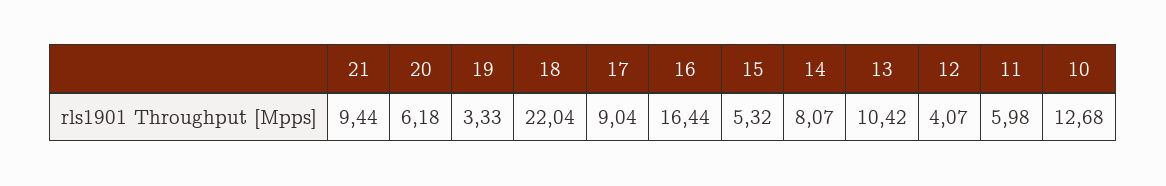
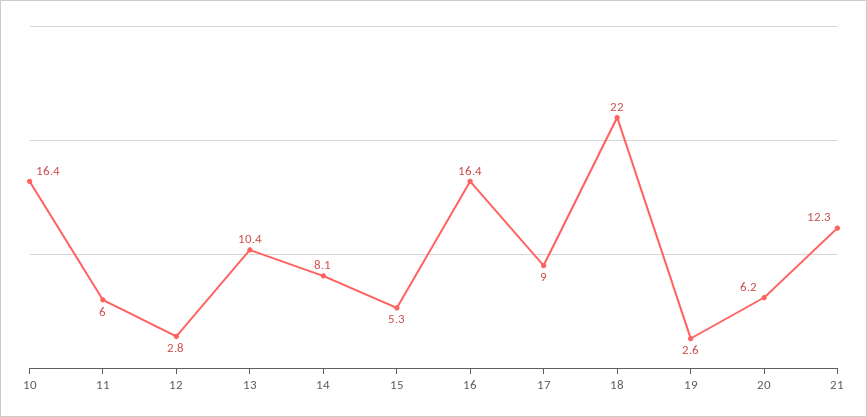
  {
-   "21": 9.44,
+   "21": 12.3,
    "20": 6.18,
-   "19": 3.33,
+   "19": 2.6,
    "18": 22.04,
    "17": 9.04,
    "16": 16.44,
    "15": 5.32,
    "14": 8.07,
    "13": 10.42,
-   "12": 4.07,
+   "12": 2.8,
    "11": 5.98,
-   "10": 12.68
+   "10": 16.4
  }

